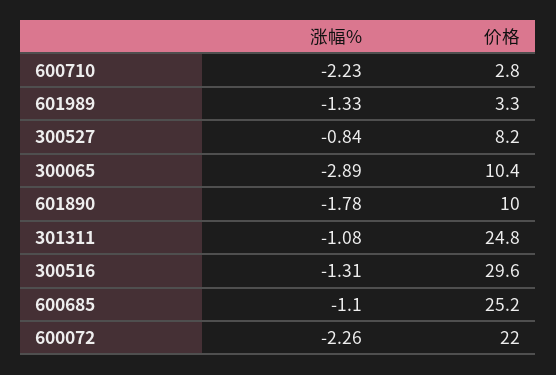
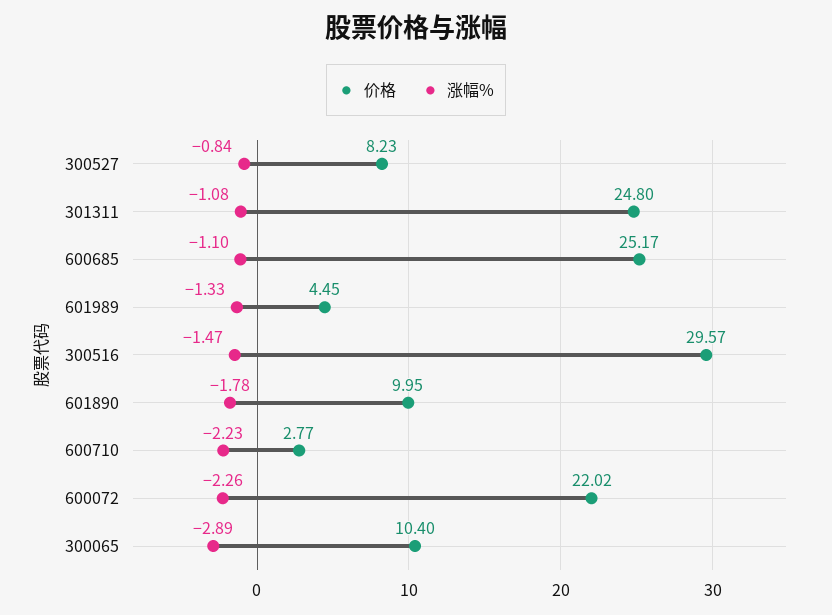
  {
    "涨幅%": {
      "600710": -2.23,
      "601989": -1.33,
      "300527": -0.84,
      "300065": -2.89,
      "601890": -1.78,
      "301311": -1.08,
-     "300516": -1.31,
+     "300516": -1.47,
      "600685": -1.1,
      "600072": -2.26
    },
    "价格": {
      "600710": 2.77,
-     "601989": 3.3,
+     "601989": 4.45,
      "300527": 8.23,
      "300065": 10.4,
      "601890": 9.95,
      "301311": 24.8,
      "300516": 29.57,
      "600685": 25.17,
      "600072": 22.02
    }
  }

